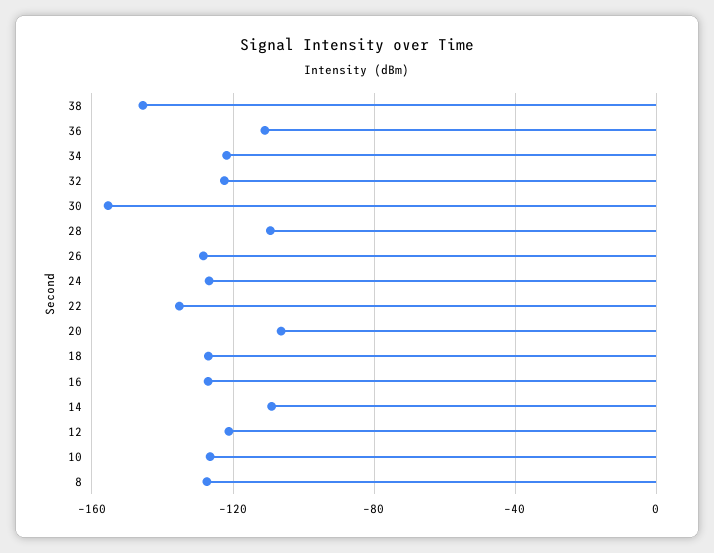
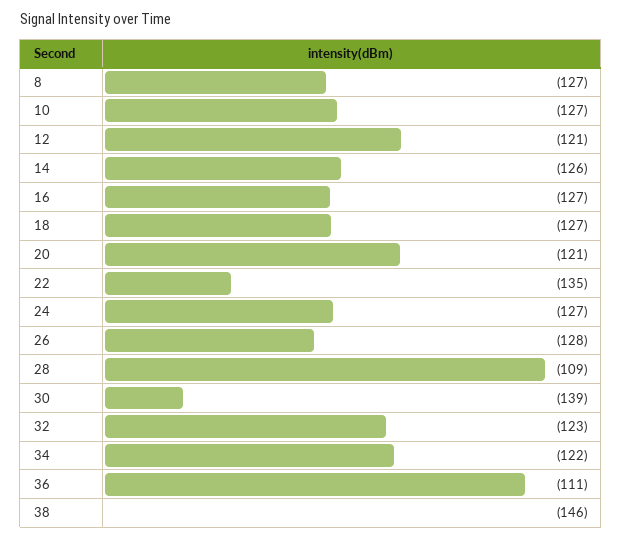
  {
    "38": -146,
    "36": -111,
    "34": -122,
    "32": -123,
-   "30": -155,
+   "30": -139,
    "28": -109,
    "26": -128,
    "24": -127,
    "22": -135,
-   "20": -105,
+   "20": -121,
    "18": -127,
    "16": -127,
-   "14": -110,
+   "14": -126,
    "12": -121,
    "10": -127,
    "8": -127
  }

